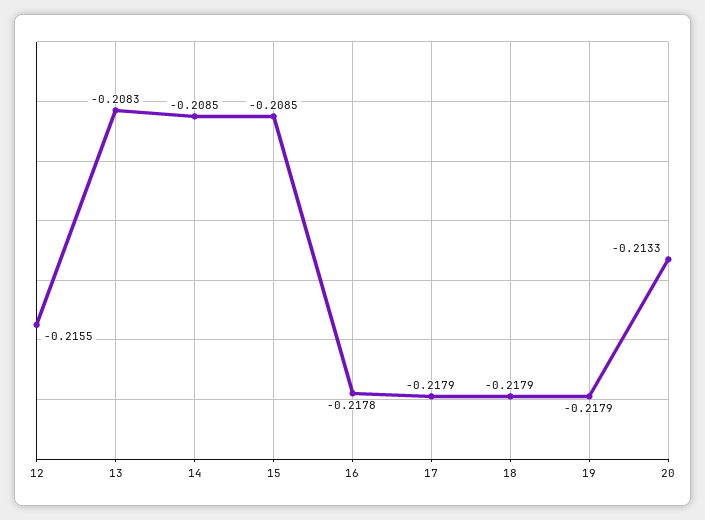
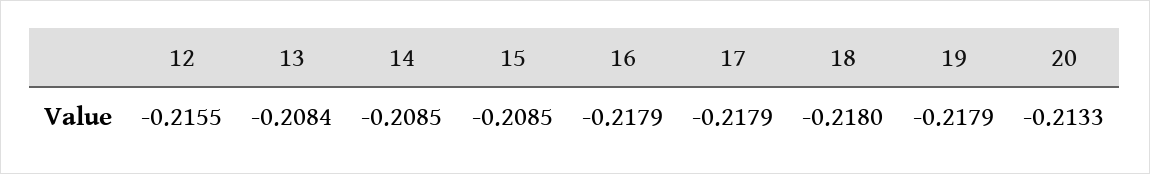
  {
    "12": -0.2155,
-   "13": -0.2083,
+   "13": -0.2084,
    "14": -0.2085,
    "15": -0.2085,
-   "16": -0.2178,
+   "16": -0.2179,
    "17": -0.2179,
-   "18": -0.2179,
+   "18": -0.218,
    "19": -0.2179,
    "20": -0.2133
  }

